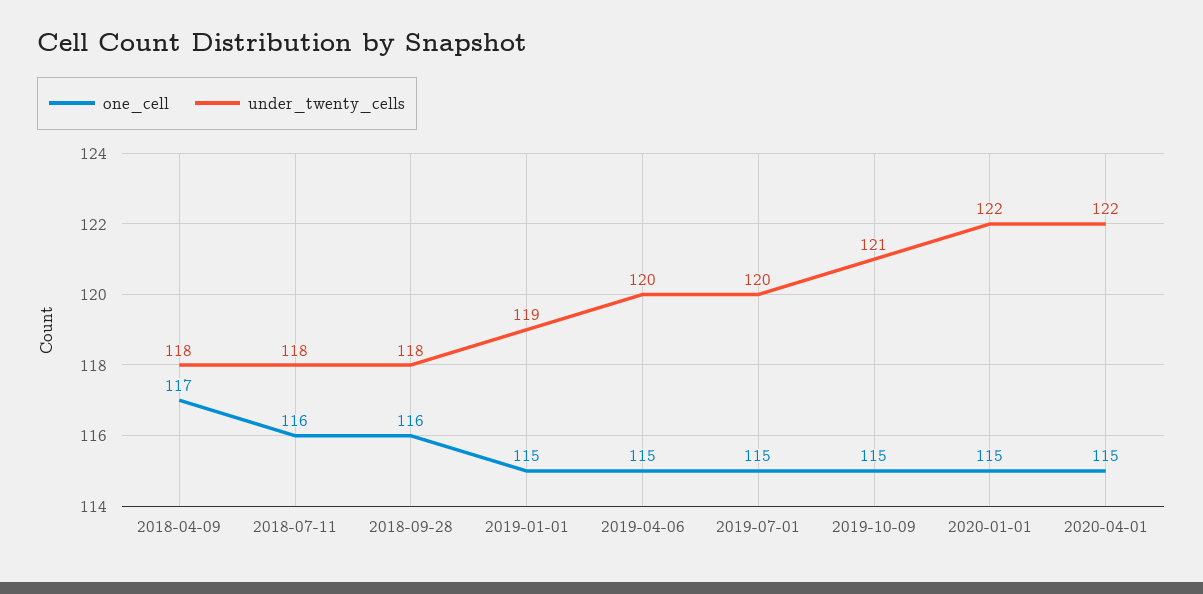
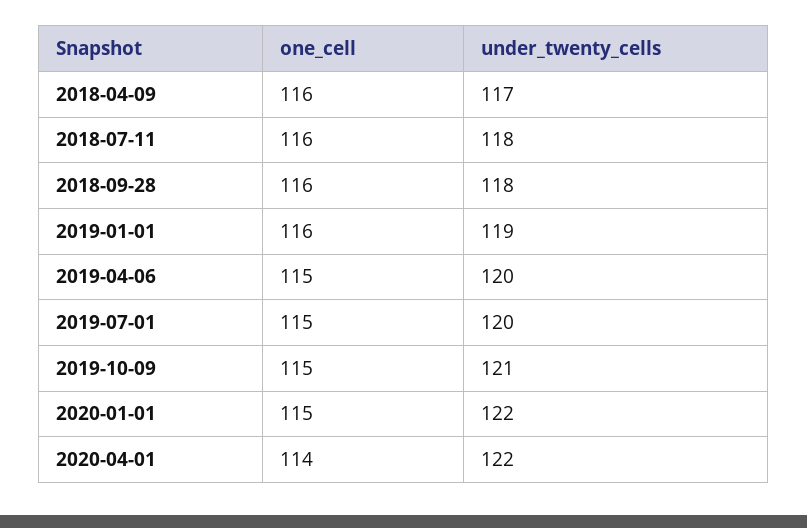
  {
    "one_cell": {
-     "2018-04-09": 117,
+     "2018-04-09": 116,
      "2018-07-11": 116,
      "2018-09-28": 116,
-     "2019-01-01": 115,
+     "2019-01-01": 116,
      "2019-04-06": 115,
      "2019-07-01": 115,
      "2019-10-09": 115,
      "2020-01-01": 115,
-     "2020-04-01": 115
+     "2020-04-01": 114
    },
    "under_twenty_cells": {
-     "2018-04-09": 118,
+     "2018-04-09": 117,
      "2018-07-11": 118,
      "2018-09-28": 118,
      "2019-01-01": 119,
      "2019-04-06": 120,
      "2019-07-01": 120,
      "2019-10-09": 121,
      "2020-01-01": 122,
      "2020-04-01": 122
    }
  }

